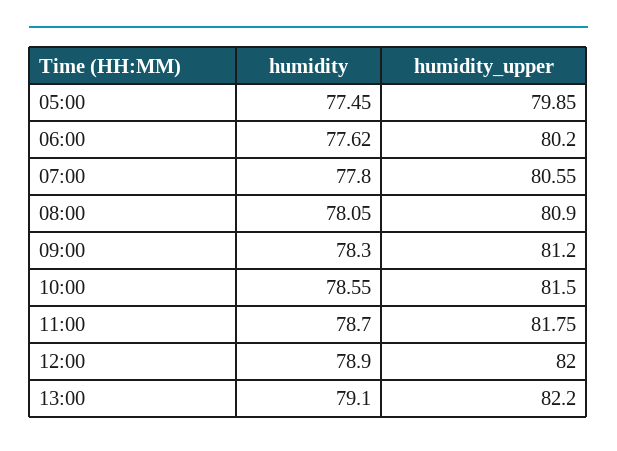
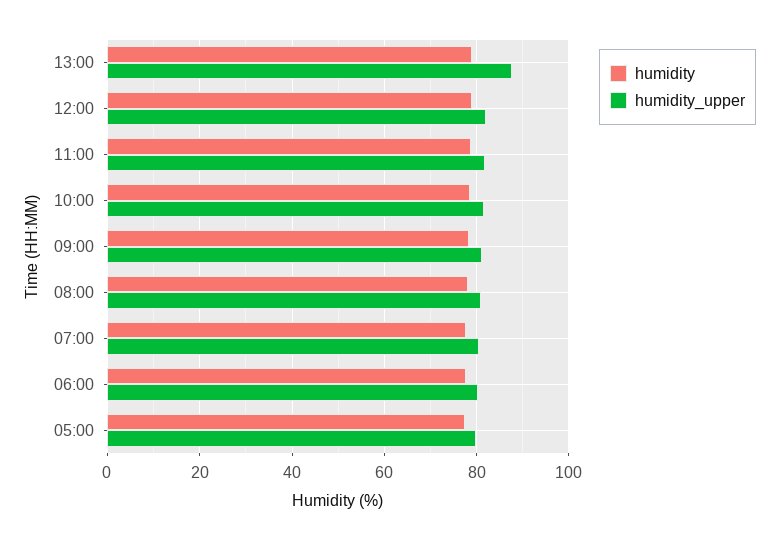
  {
    "humidity": {
      "05:00": 77.45,
      "06:00": 77.62,
      "07:00": 77.8,
      "08:00": 78.05,
      "09:00": 78.3,
      "10:00": 78.55,
      "11:00": 78.7,
      "12:00": 78.9,
      "13:00": 79.1
    },
    "humidity_upper": {
      "05:00": 79.85,
      "06:00": 80.2,
      "07:00": 80.55,
      "08:00": 80.9,
      "09:00": 81.2,
      "10:00": 81.5,
      "11:00": 81.75,
      "12:00": 82,
-     "13:00": 82.2
+     "13:00": 88
    }
  }

